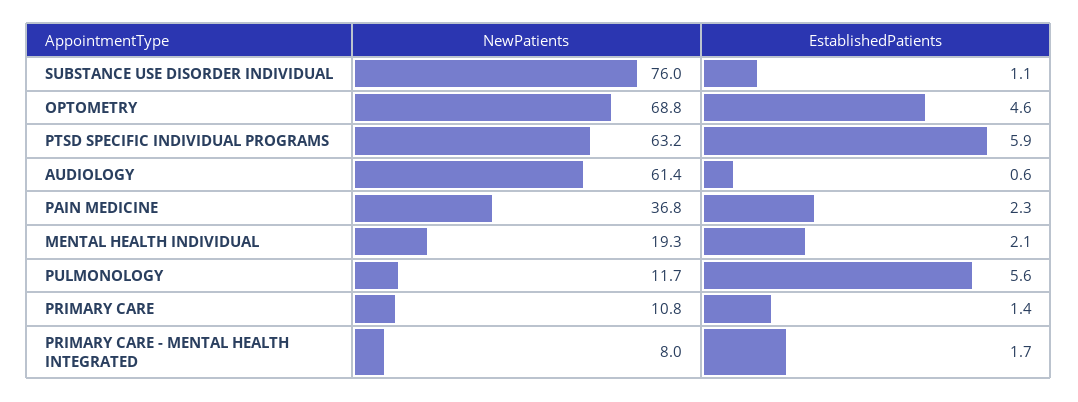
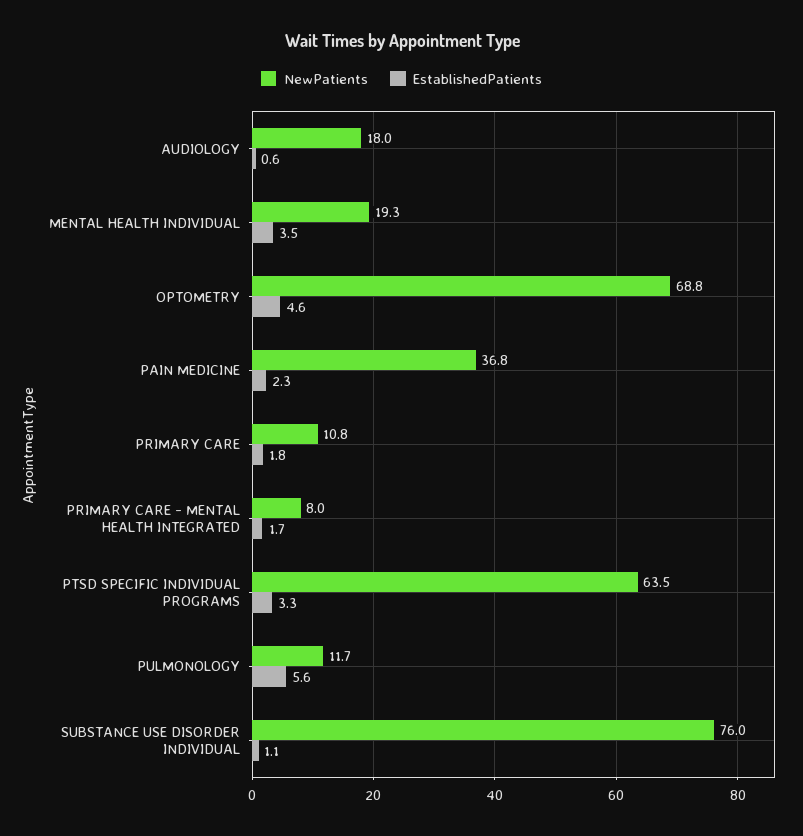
  {
    "NewPatients": {
      "SUBSTANCE USE DISORDER INDIVIDUAL": 76,
      "OPTOMETRY": 68.8,
-     "PTSD SPECIFIC INDIVIDUAL PROGRAMS": 63.2,
+     "PTSD SPECIFIC INDIVIDUAL PROGRAMS": 63.5,
-     "AUDIOLOGY": 61.4,
+     "AUDIOLOGY": 18,
      "PAIN MEDICINE": 36.8,
      "MENTAL HEALTH INDIVIDUAL": 19.3,
      "PULMONOLOGY": 11.7,
      "PRIMARY CARE": 10.8,
      "PRIMARY CARE - MENTAL HEALTH INTEGRATED": 8
    },
    "EstablishedPatients": {
      "SUBSTANCE USE DISORDER INDIVIDUAL": 1.1,
      "OPTOMETRY": 4.6,
-     "PTSD SPECIFIC INDIVIDUAL PROGRAMS": 5.9,
+     "PTSD SPECIFIC INDIVIDUAL PROGRAMS": 3.3,
      "AUDIOLOGY": 0.6,
      "PAIN MEDICINE": 2.3,
-     "MENTAL HEALTH INDIVIDUAL": 2.1,
+     "MENTAL HEALTH INDIVIDUAL": 3.5,
      "PULMONOLOGY": 5.6,
-     "PRIMARY CARE": 1.4,
+     "PRIMARY CARE": 1.8,
      "PRIMARY CARE - MENTAL HEALTH INTEGRATED": 1.7
    }
  }

